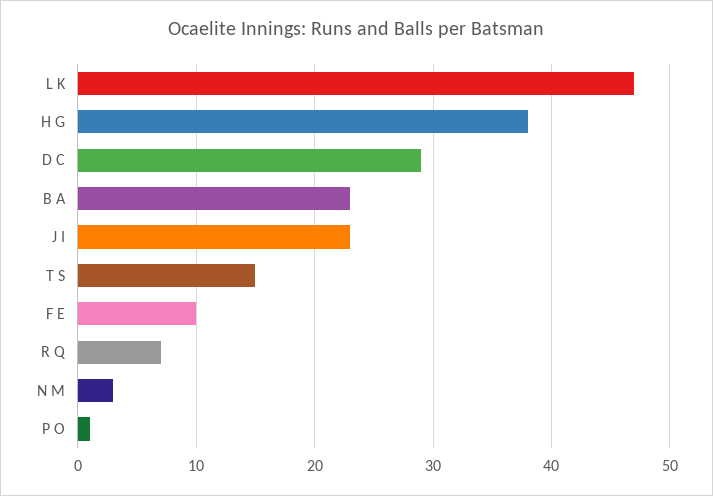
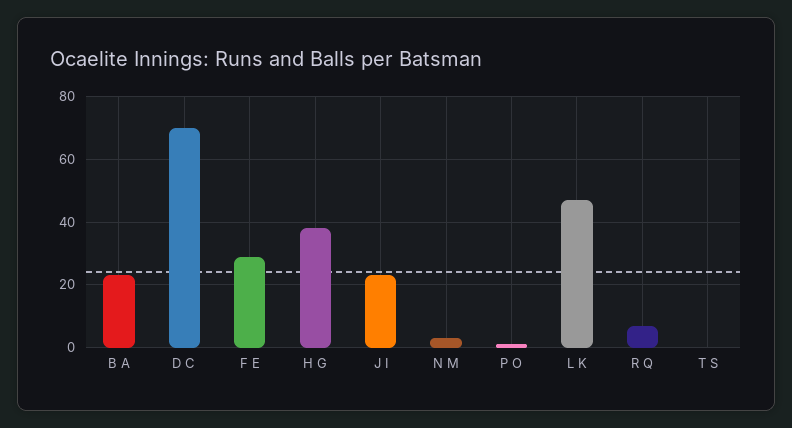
  {
    "L K": 47,
    "H G": 38,
-   "D C": 29,
+   "D C": 70,
    "B A": 23,
    "J I": 23,
-   "T S": 15,
+   "T S": 0,
-   "F E": 10,
+   "F E": 30,
    "R Q": 7,
    "N M": 3,
    "P O": 1
  }

